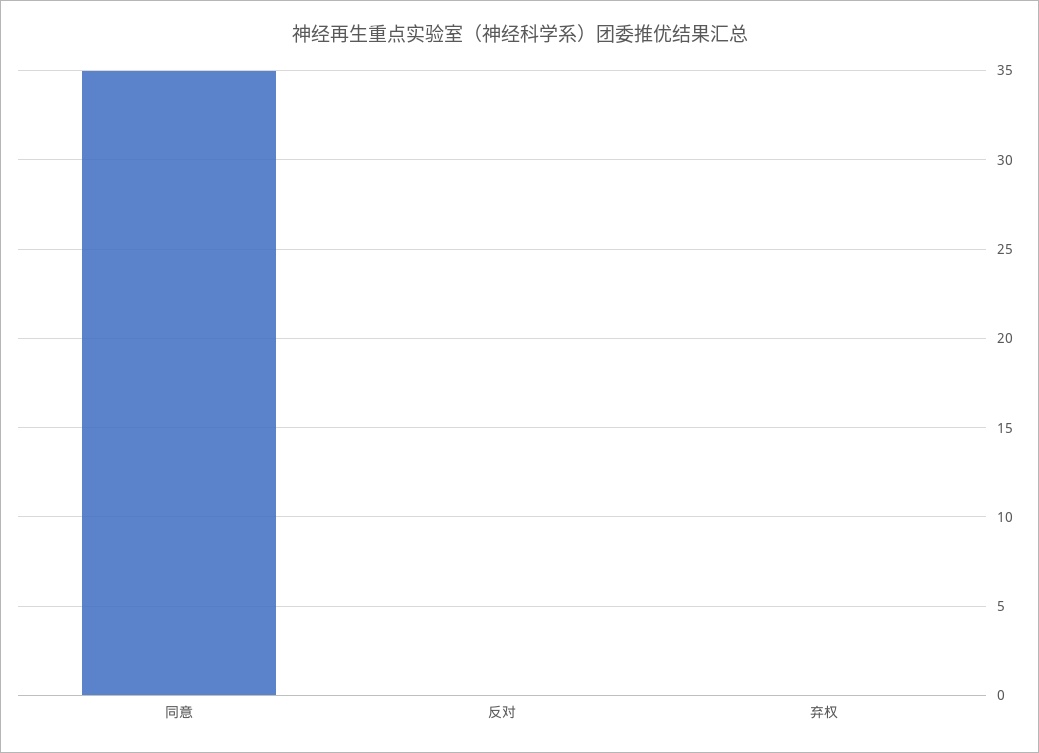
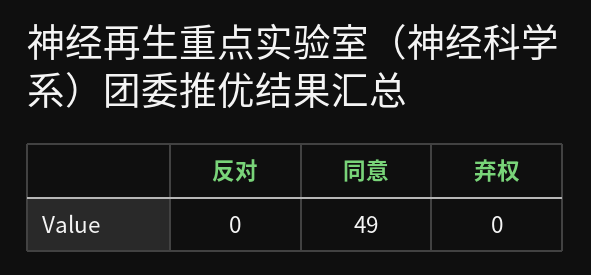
  {
-   "同意": 35,
+   "同意": 49,
    "反对": 0,
    "弃权": 0
  }

